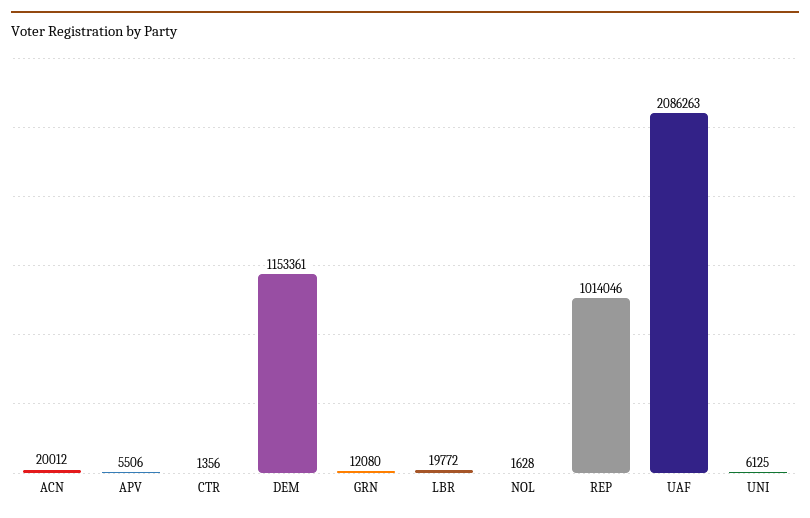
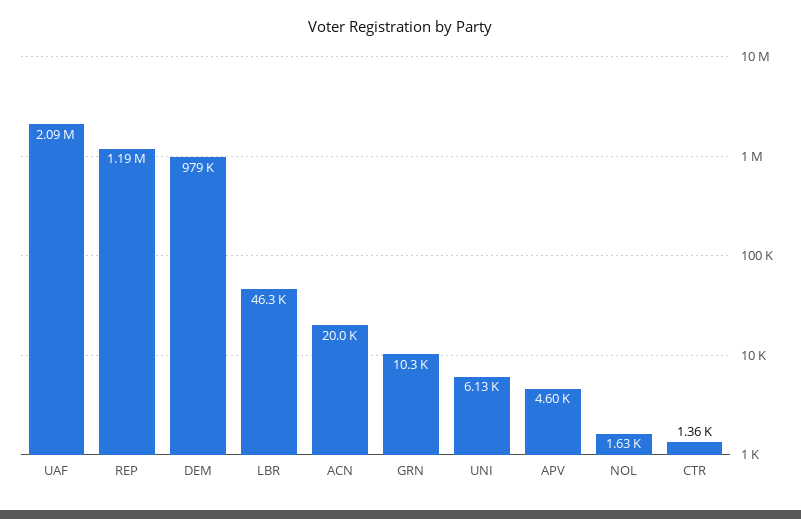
  {
    "ACN": 20012,
-   "APV": 5506,
+   "APV": 4600,
    "CTR": 1356,
-   "DEM": 1153361,
+   "DEM": 979000,
-   "GRN": 12080,
+   "GRN": 10300,
-   "LBR": 19772,
+   "LBR": 46300,
    "NOL": 1628,
-   "REP": 1014046,
+   "REP": 1190000,
    "UAF": 2086263,
    "UNI": 6125
  }

